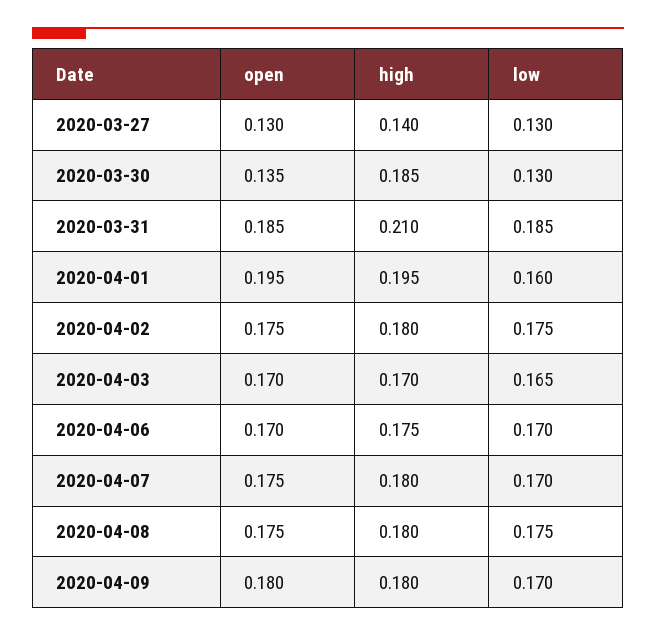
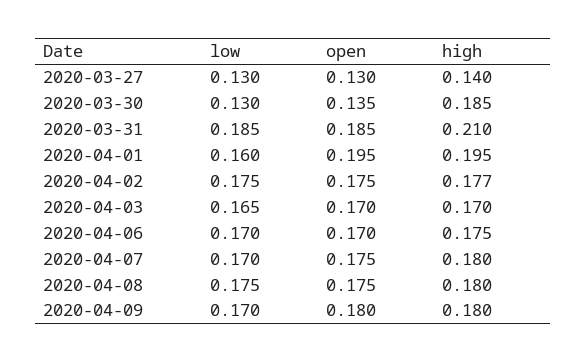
  {
    "open": {
      "2020-03-27": 0.13,
      "2020-03-30": 0.135,
      "2020-03-31": 0.185,
      "2020-04-01": 0.195,
      "2020-04-02": 0.175,
      "2020-04-03": 0.17,
      "2020-04-06": 0.17,
      "2020-04-07": 0.175,
      "2020-04-08": 0.175,
      "2020-04-09": 0.18
    },
    "high": {
      "2020-03-27": 0.14,
      "2020-03-30": 0.185,
      "2020-03-31": 0.21,
      "2020-04-01": 0.195,
-     "2020-04-02": 0.18,
+     "2020-04-02": 0.177,
      "2020-04-03": 0.17,
      "2020-04-06": 0.175,
      "2020-04-07": 0.18,
      "2020-04-08": 0.18,
      "2020-04-09": 0.18
    },
    "low": {
      "2020-03-27": 0.13,
      "2020-03-30": 0.13,
      "2020-03-31": 0.185,
      "2020-04-01": 0.16,
      "2020-04-02": 0.175,
      "2020-04-03": 0.165,
      "2020-04-06": 0.17,
      "2020-04-07": 0.17,
      "2020-04-08": 0.175,
      "2020-04-09": 0.17
    }
  }

